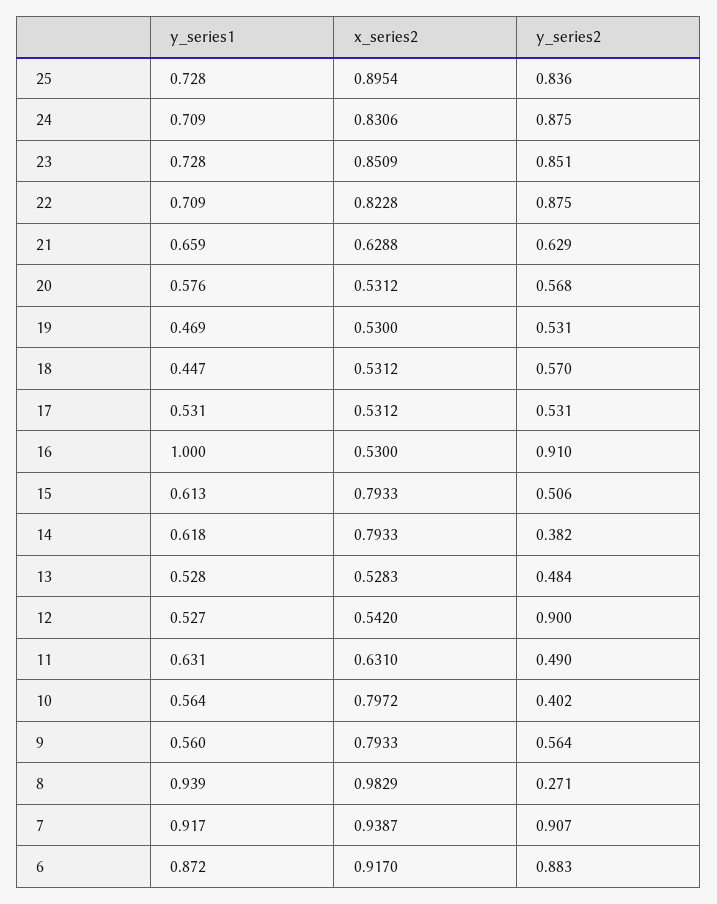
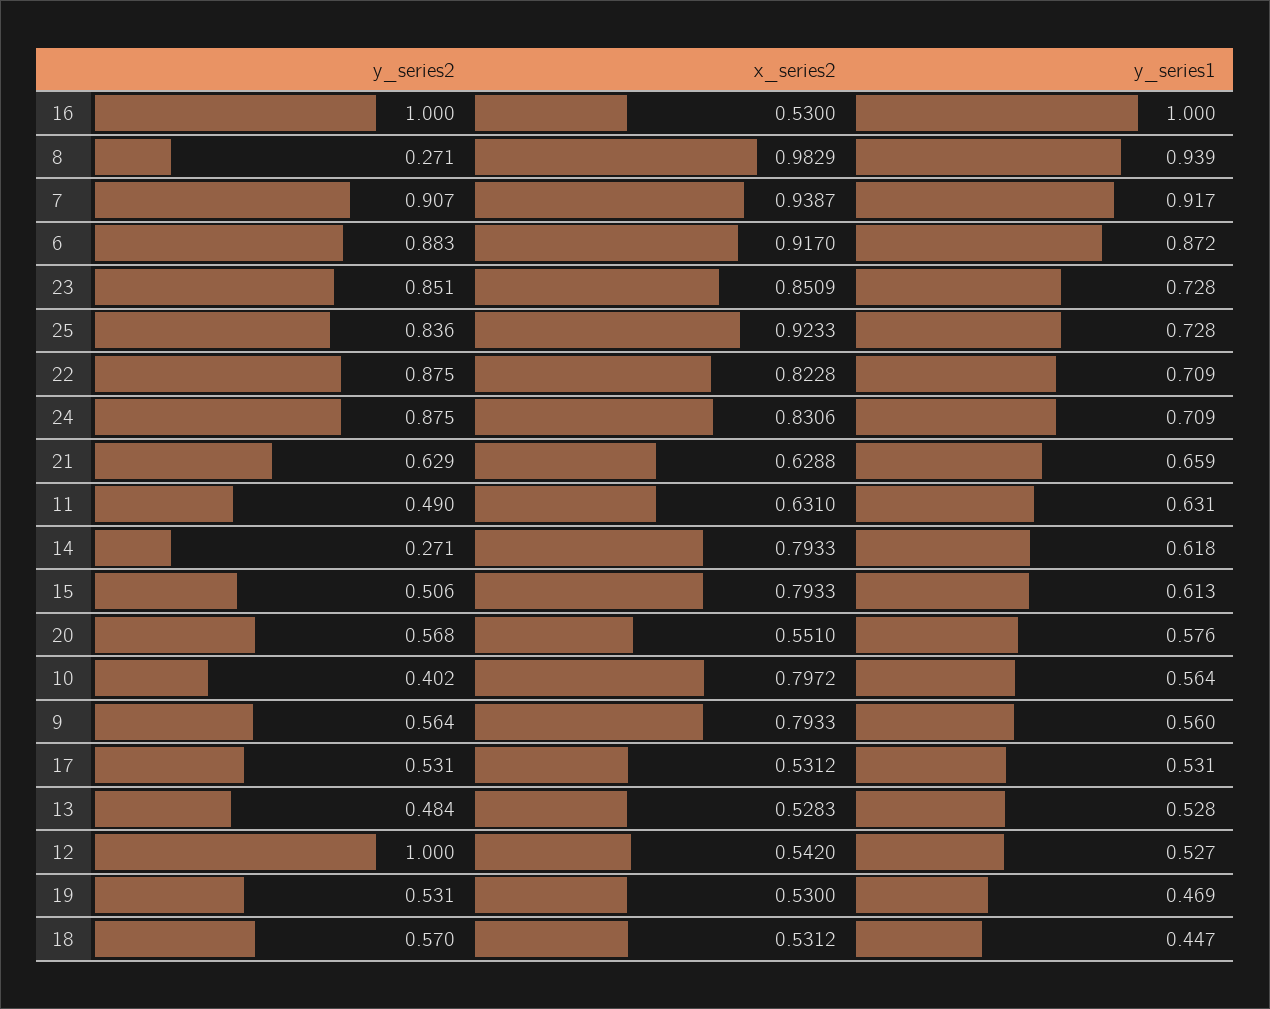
  {
    "y_series1": {
      "25": 0.728,
      "24": 0.709,
      "23": 0.728,
      "22": 0.709,
      "21": 0.659,
      "20": 0.576,
      "19": 0.469,
      "18": 0.447,
      "17": 0.531,
      "16": 1,
      "15": 0.613,
      "14": 0.618,
      "13": 0.528,
      "12": 0.527,
      "11": 0.631,
      "10": 0.564,
      "9": 0.56,
      "8": 0.939,
      "7": 0.917,
      "6": 0.872
    },
    "x_series2": {
-     "25": 0.8954,
+     "25": 0.9233,
      "24": 0.8306,
      "23": 0.8509,
      "22": 0.8228,
      "21": 0.6288,
-     "20": 0.5312,
+     "20": 0.551,
      "19": 0.53,
      "18": 0.5312,
      "17": 0.5312,
      "16": 0.53,
      "15": 0.7933,
      "14": 0.7933,
      "13": 0.5283,
      "12": 0.542,
      "11": 0.631,
      "10": 0.7972,
      "9": 0.7933,
      "8": 0.9829,
      "7": 0.9387,
      "6": 0.917
    },
    "y_series2": {
      "25": 0.836,
      "24": 0.875,
      "23": 0.851,
      "22": 0.875,
      "21": 0.629,
      "20": 0.568,
      "19": 0.531,
      "18": 0.57,
      "17": 0.531,
-     "16": 0.91,
+     "16": 1,
      "15": 0.506,
-     "14": 0.382,
+     "14": 0.271,
      "13": 0.484,
-     "12": 0.9,
+     "12": 1,
      "11": 0.49,
      "10": 0.402,
      "9": 0.564,
      "8": 0.271,
      "7": 0.907,
      "6": 0.883
    }
  }

